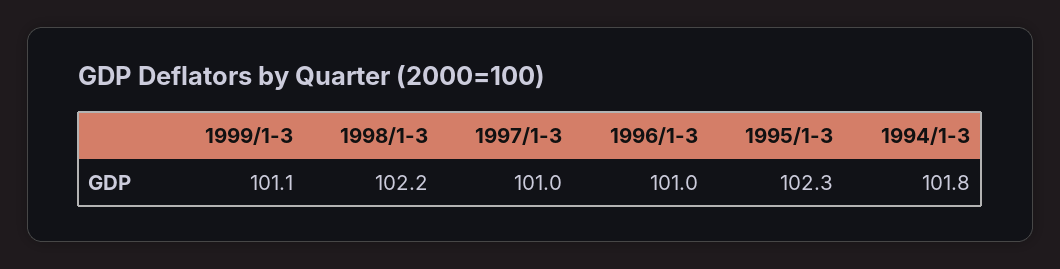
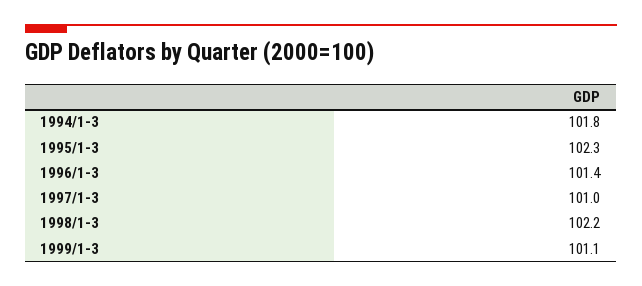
  {
    "1999/1-3": 101.1,
    "1998/1-3": 102.2,
    "1997/1-3": 101,
-   "1996/1-3": 101,
+   "1996/1-3": 101.4,
    "1995/1-3": 102.3,
    "1994/1-3": 101.8
  }

